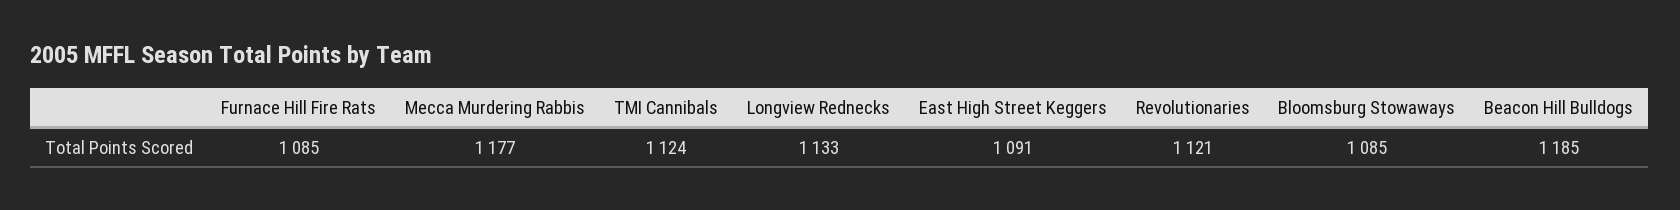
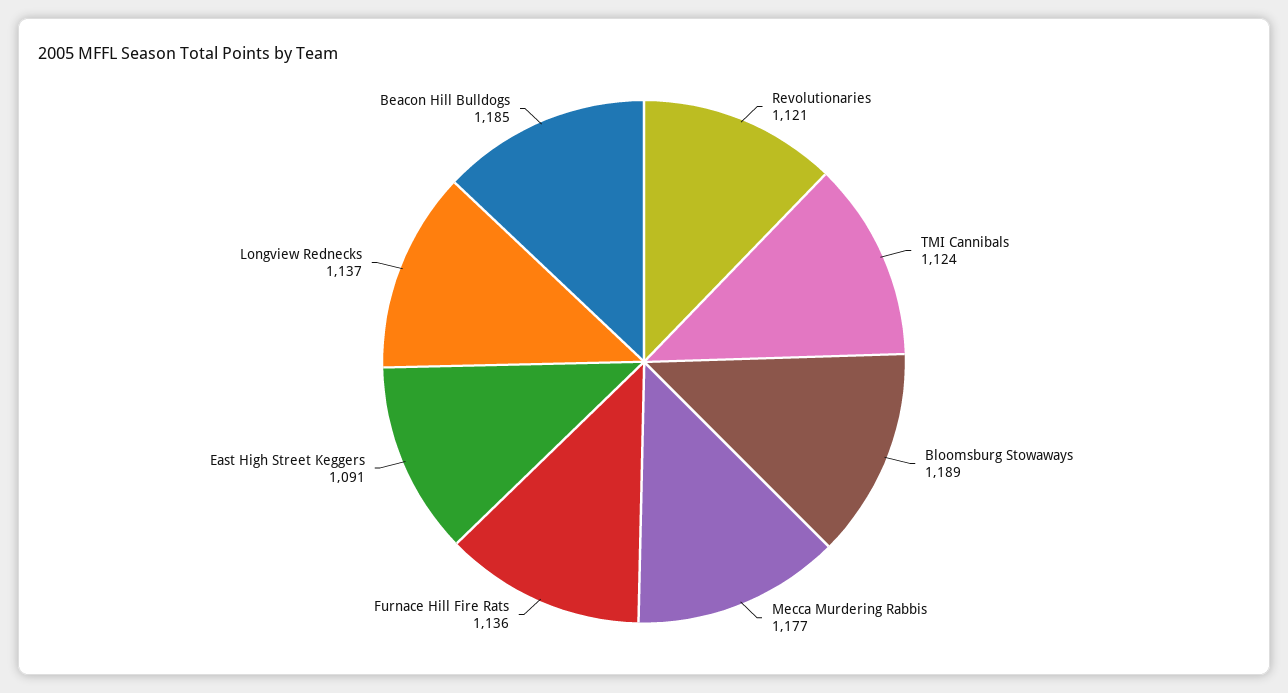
  {
-   "Furnace Hill Fire Rats": 1085,
+   "Furnace Hill Fire Rats": 1136,
    "Mecca Murdering Rabbis": 1177,
    "TMI Cannibals": 1124,
-   "Longview Rednecks": 1133,
+   "Longview Rednecks": 1137,
    "East High Street Keggers": 1091,
    "Revolutionaries": 1121,
-   "Bloomsburg Stowaways": 1085,
+   "Bloomsburg Stowaways": 1189,
    "Beacon Hill Bulldogs": 1185
  }

